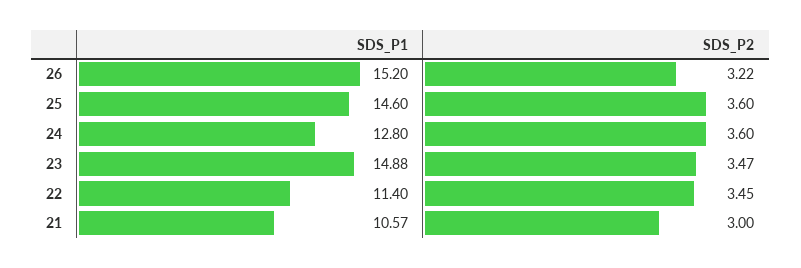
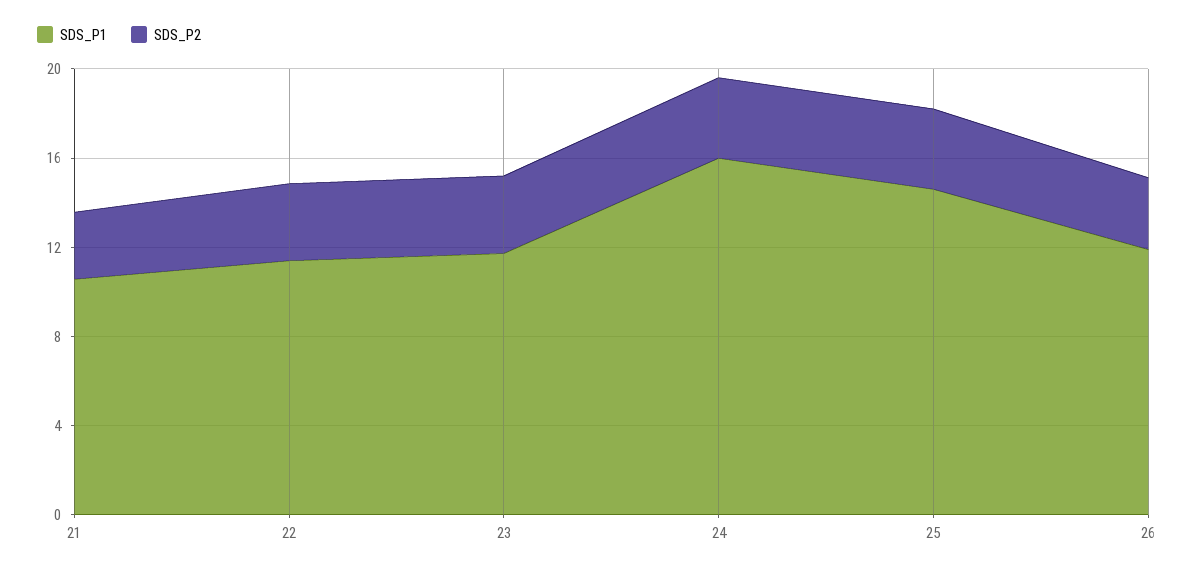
  {
    "SDS_P1": {
-     "26": 15.2,
+     "26": 12,
      "25": 14.6,
-     "24": 12.8,
+     "24": 16,
-     "23": 14.88,
+     "23": 12,
      "22": 11.4,
      "21": 10.57
    },
    "SDS_P2": {
      "26": 3.22,
      "25": 3.6,
      "24": 3.6,
      "23": 3.47,
      "22": 3.45,
      "21": 3
    }
  }

